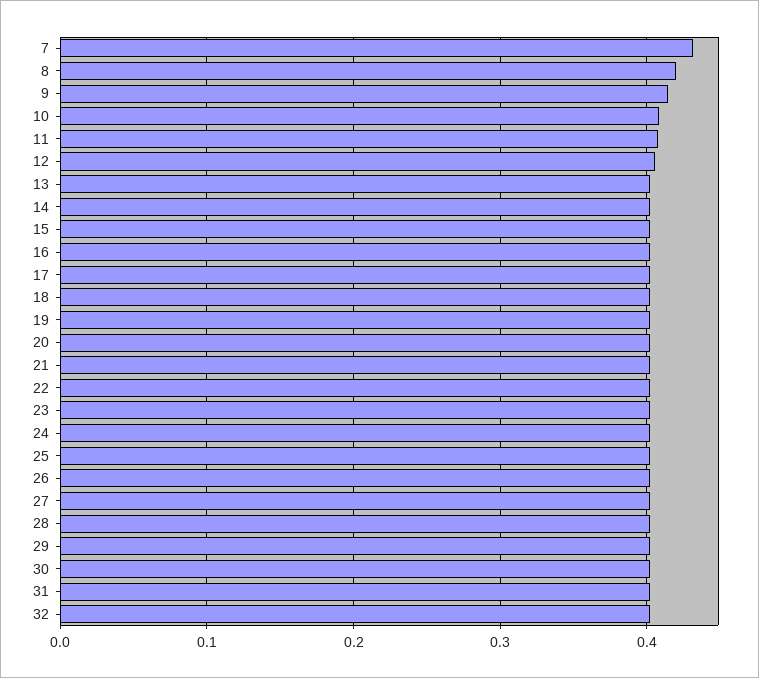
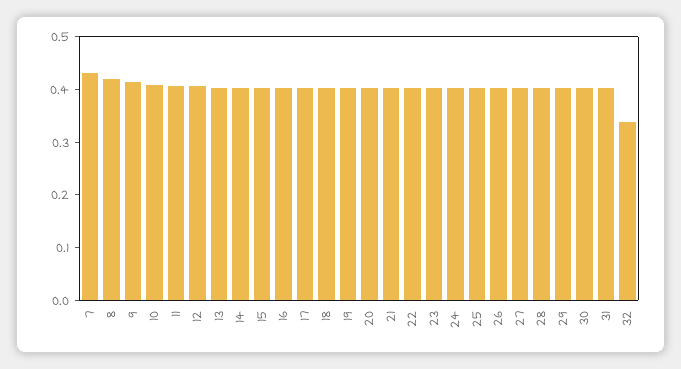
  {
    "7": 0.43,
    "8": 0.42,
    "9": 0.41,
    "10": 0.41,
    "11": 0.41,
    "12": 0.41,
    "13": 0.4,
    "14": 0.4,
    "15": 0.4,
    "16": 0.4,
    "17": 0.4,
    "18": 0.4,
    "19": 0.4,
    "20": 0.4,
    "21": 0.4,
    "22": 0.4,
    "23": 0.4,
    "24": 0.4,
    "25": 0.4,
    "26": 0.4,
    "27": 0.4,
    "28": 0.4,
    "29": 0.4,
    "30": 0.4,
    "31": 0.4,
-   "32": 0.4
+   "32": 0.34
  }

